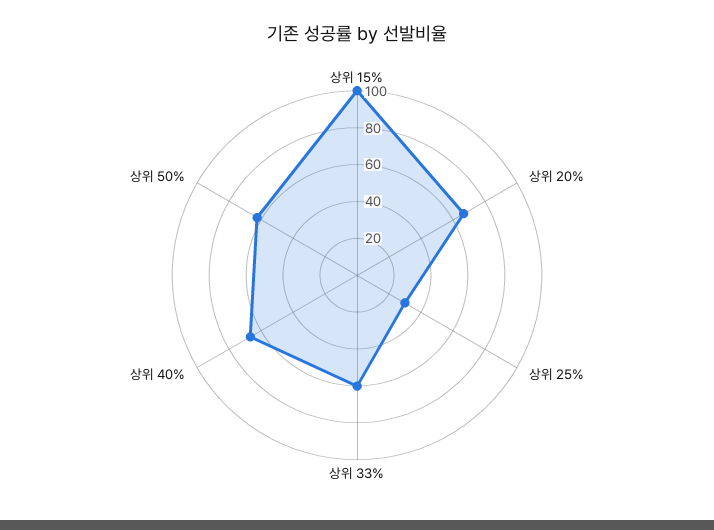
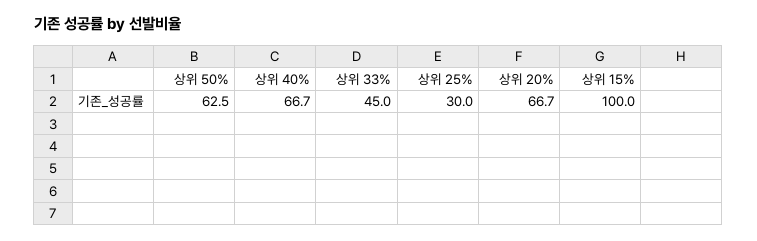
  {
    "상위 15%": 100,
    "상위 20%": 66.7,
    "상위 25%": 30,
-   "상위 33%": 60,
+   "상위 33%": 45,
    "상위 40%": 66.7,
    "상위 50%": 62.5
  }

